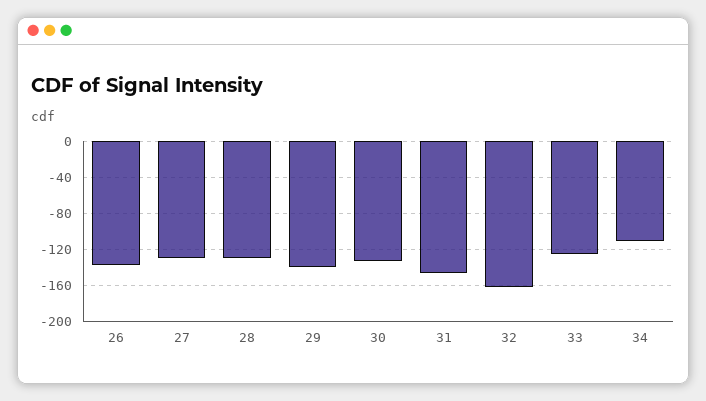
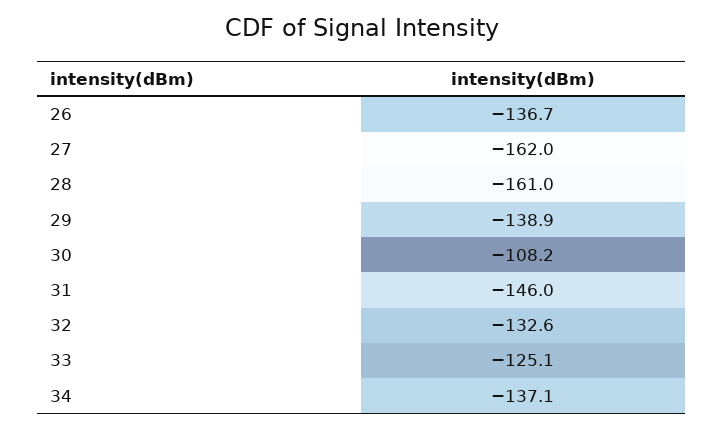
  {
    "26": -136.7,
-   "27": -130,
+   "27": -162,
-   "28": -130,
+   "28": -161,
    "29": -138.9,
-   "30": -130,
+   "30": -108.2,
    "31": -146,
-   "32": -160,
+   "32": -132.6,
    "33": -125.1,
-   "34": -110
+   "34": -137.1
  }

